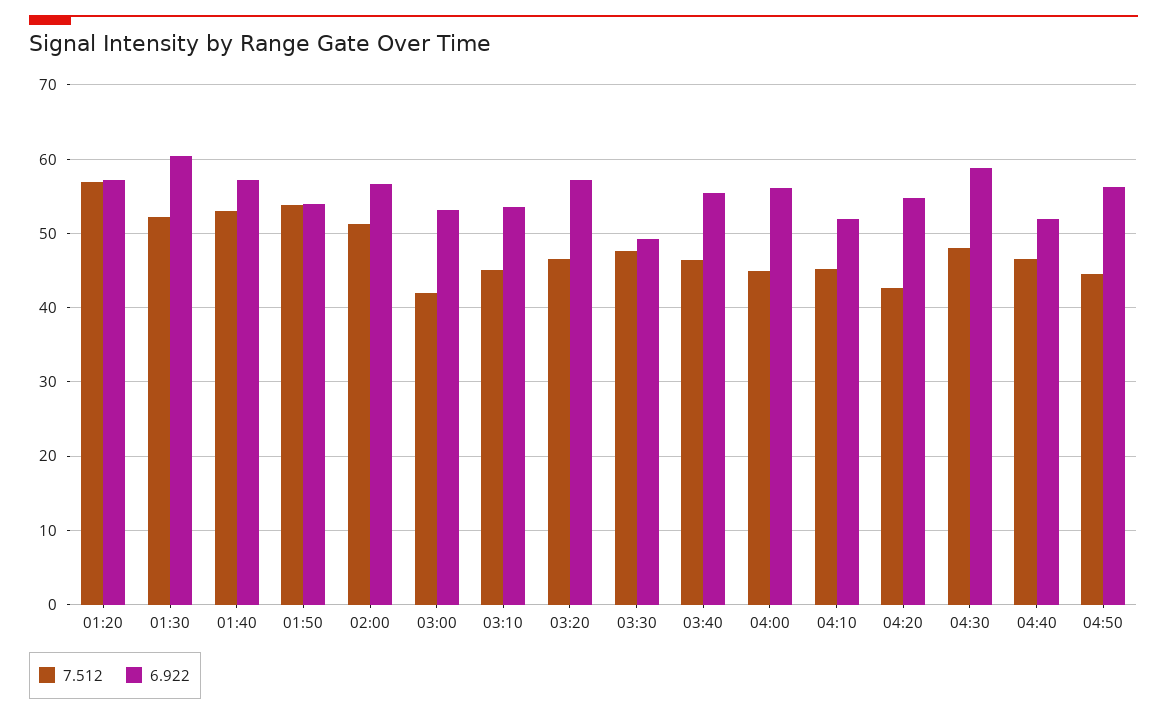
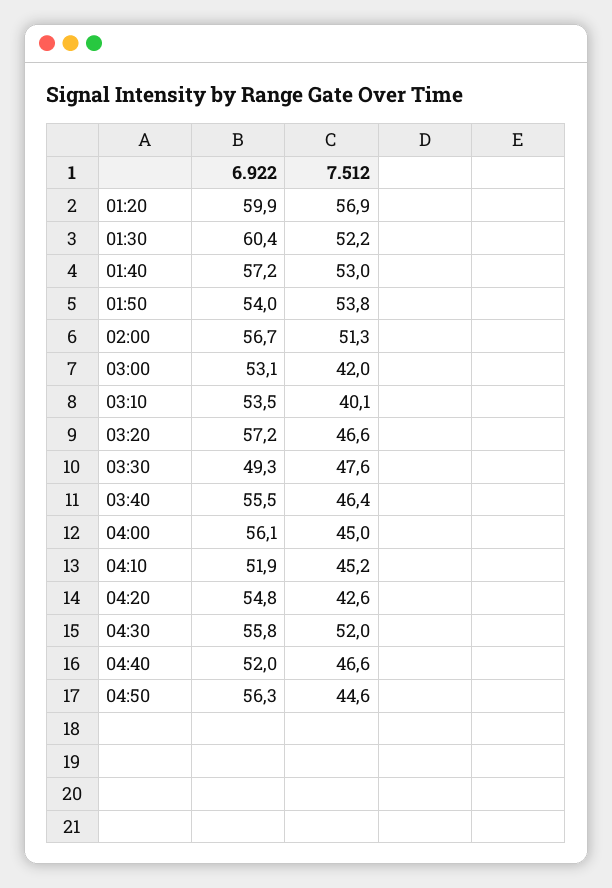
  {
    "7.512": {
      "01:20": 56.9,
      "01:30": 52.2,
      "01:40": 53,
      "01:50": 53.8,
      "02:00": 51.3,
      "03:00": 42,
-     "03:10": 45,
+     "03:10": 40.1,
      "03:20": 46.6,
      "03:30": 47.6,
      "03:40": 46.4,
      "04:00": 45,
      "04:10": 45.2,
      "04:20": 42.6,
-     "04:30": 48,
+     "04:30": 52,
      "04:40": 46.6,
      "04:50": 44.6
    },
    "6.922": {
-     "01:20": 57,
+     "01:20": 59.9,
      "01:30": 60.4,
      "01:40": 57.2,
      "01:50": 54,
      "02:00": 56.7,
      "03:00": 53.1,
      "03:10": 53.5,
      "03:20": 57.2,
      "03:30": 49.3,
      "03:40": 55.5,
      "04:00": 56.1,
      "04:10": 51.9,
      "04:20": 54.8,
-     "04:30": 59,
+     "04:30": 55.8,
      "04:40": 52,
      "04:50": 56.3
    }
  }

